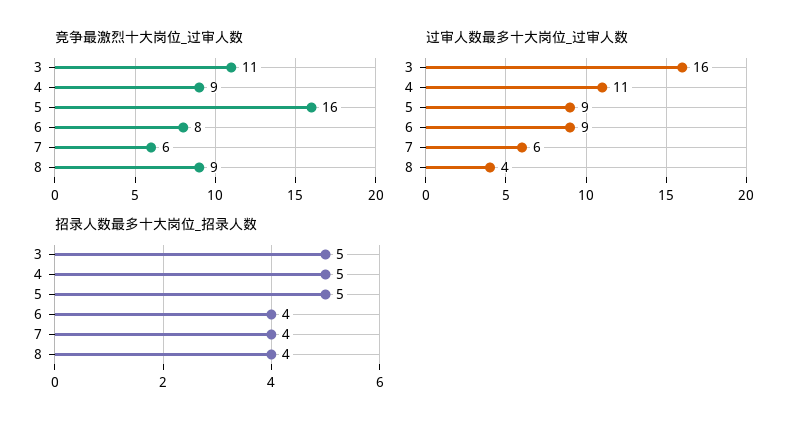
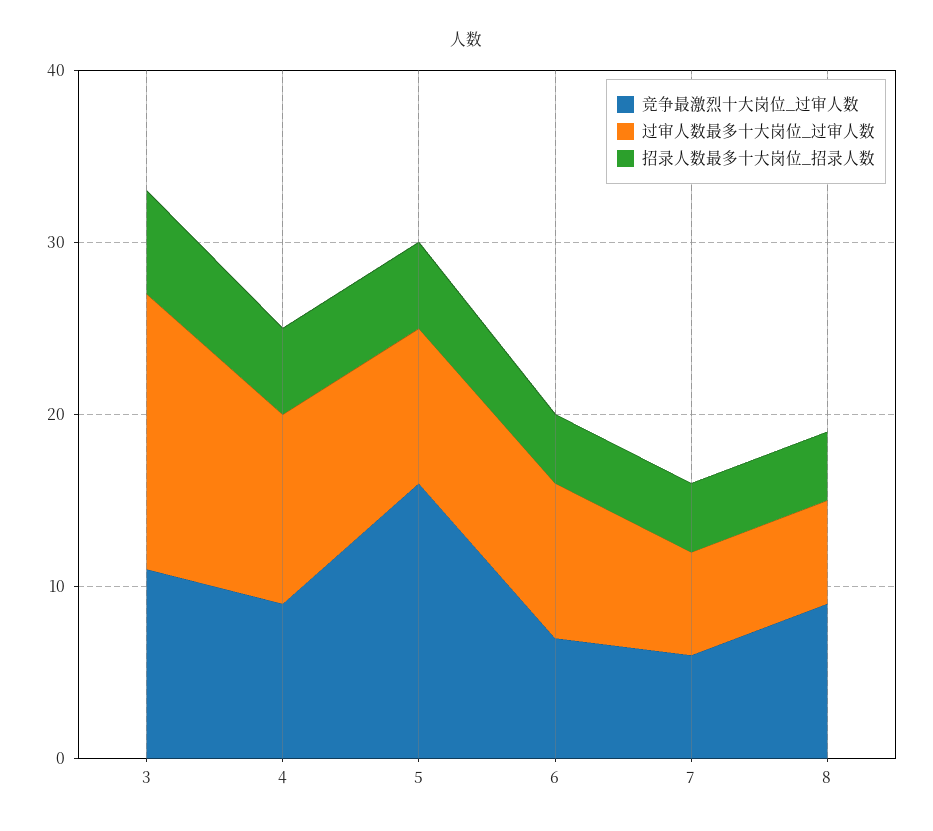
  {
    "竞争最激烈十大岗位_过审人数": {
      "3": 11,
      "4": 9,
      "5": 16,
-     "6": 8,
+     "6": 7,
      "7": 6,
      "8": 9
    },
    "过审人数最多十大岗位_过审人数": {
      "3": 16,
      "4": 11,
      "5": 9,
      "6": 9,
      "7": 6,
-     "8": 4
+     "8": 6
    },
    "招录人数最多十大岗位_招录人数": {
-     "3": 5,
+     "3": 6,
      "4": 5,
      "5": 5,
      "6": 4,
      "7": 4,
      "8": 4
    }
  }

